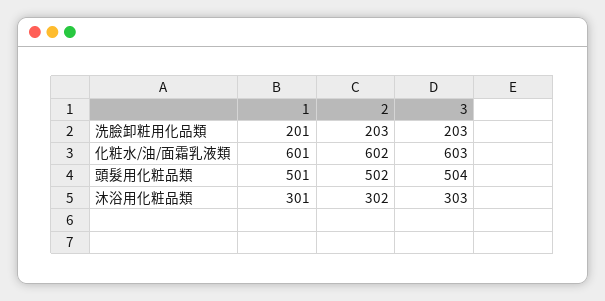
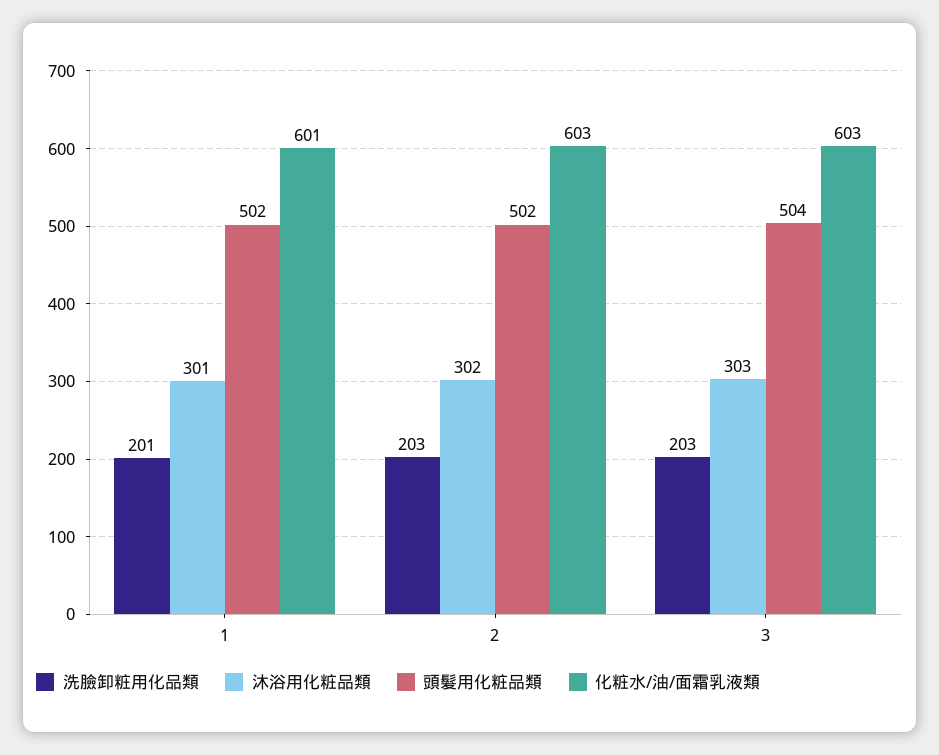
  {
    "洗臉卸粧用化品類": {
      "1": 201,
      "2": 203,
      "3": 203
    },
    "化粧水/油/面霜乳液類": {
      "1": 601,
-     "2": 602,
+     "2": 603,
      "3": 603
    },
    "頭髮用化粧品類": {
-     "1": 501,
+     "1": 502,
      "2": 502,
      "3": 504
    },
    "沐浴用化粧品類": {
      "1": 301,
      "2": 302,
      "3": 303
    }
  }

